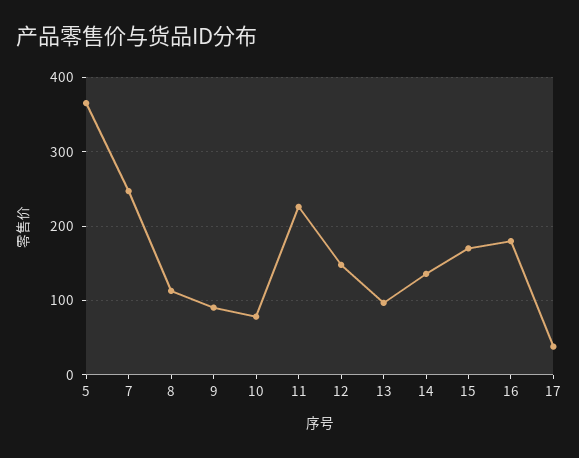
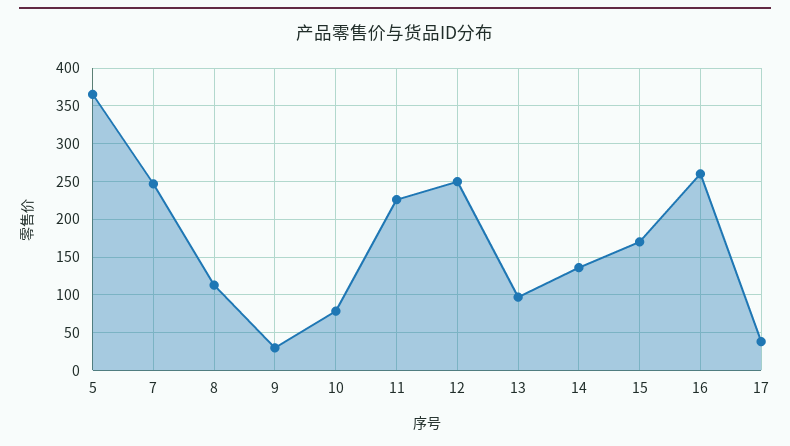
  {
    "5": 370,
    "7": 250,
    "8": 110,
-   "9": 90,
+   "9": 30,
    "10": 80,
    "11": 230,
-   "12": 150,
+   "12": 250,
    "13": 100,
    "14": 140,
    "15": 170,
-   "16": 180,
+   "16": 260,
    "17": 40
  }

